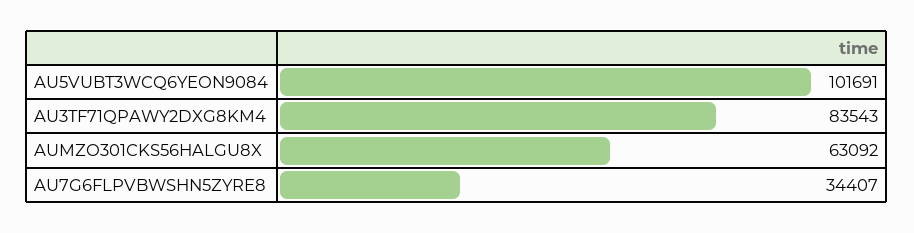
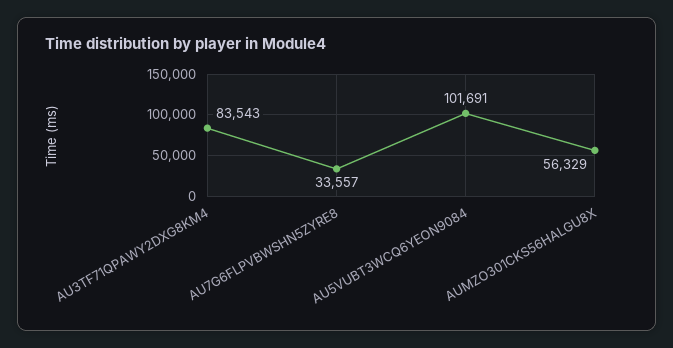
  {
    "AU5VUBT3WCQ6YEON9084": 101691,
    "AU3TF71QPAWY2DXG8KM4": 83543,
-   "AUMZO301CKS56HALGU8X": 63092,
+   "AUMZO301CKS56HALGU8X": 56329,
-   "AU7G6FLPVBWSHN5ZYRE8": 34407
+   "AU7G6FLPVBWSHN5ZYRE8": 33557
  }

